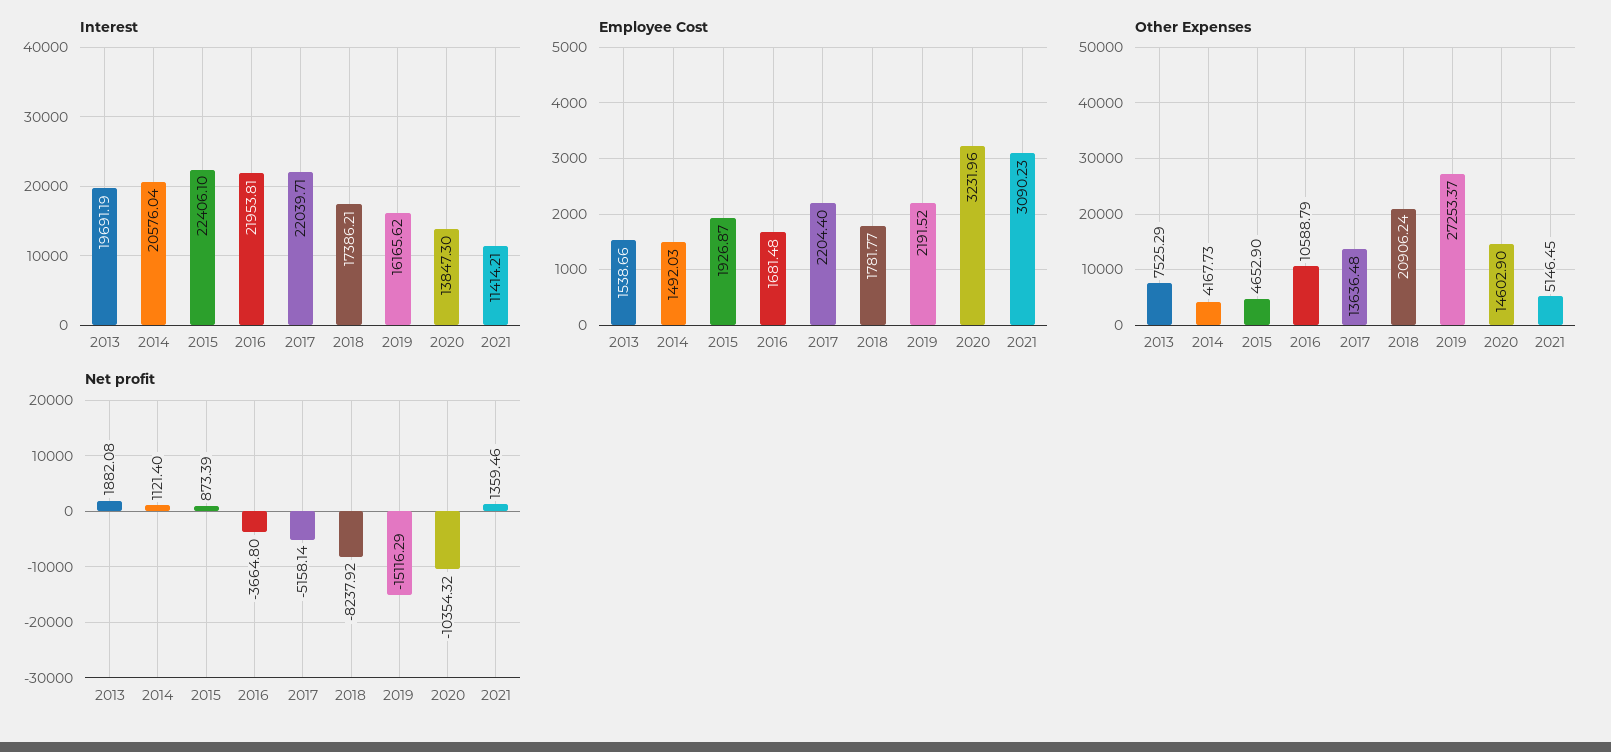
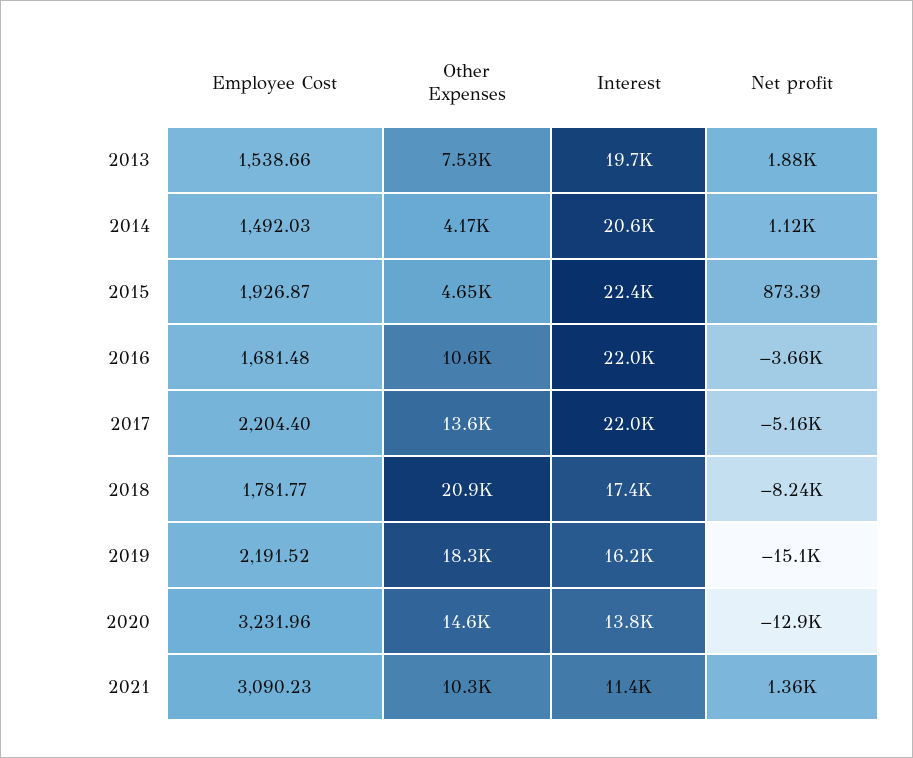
  {
    "Interest": {
      "2013": 19691.19,
      "2014": 20576.04,
      "2015": 22406.1,
      "2016": 21953.81,
      "2017": 22039.71,
      "2018": 17386.21,
      "2019": 16165.62,
      "2020": 13847.3,
      "2021": 11414.21
    },
    "Employee Cost": {
      "2013": 1538.66,
      "2014": 1492.03,
      "2015": 1926.87,
      "2016": 1681.48,
      "2017": 2204.4,
      "2018": 1781.77,
      "2019": 2191.52,
      "2020": 3231.96,
      "2021": 3090.23
    },
    "Other Expenses": {
      "2013": 7525.29,
      "2014": 4167.73,
      "2015": 4652.9,
      "2016": 10588.79,
      "2017": 13636.48,
      "2018": 20906.24,
-     "2019": 27253.37,
+     "2019": 18300,
      "2020": 14602.9,
-     "2021": 5146.45
+     "2021": 10300
    },
    "Net profit": {
      "2013": 1882.08,
      "2014": 1121.4,
      "2015": 873.39,
      "2016": -3664.8,
      "2017": -5158.14,
      "2018": -8237.92,
      "2019": -15116.29,
-     "2020": -10354.32,
+     "2020": -12900,
      "2021": 1359.46
    }
  }

